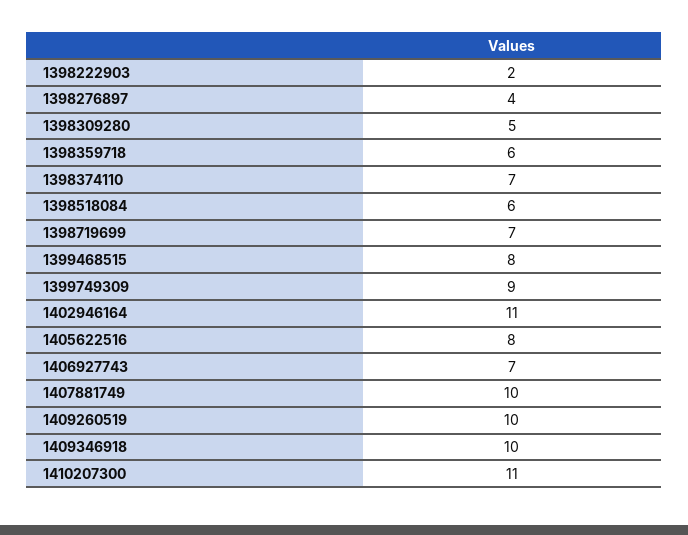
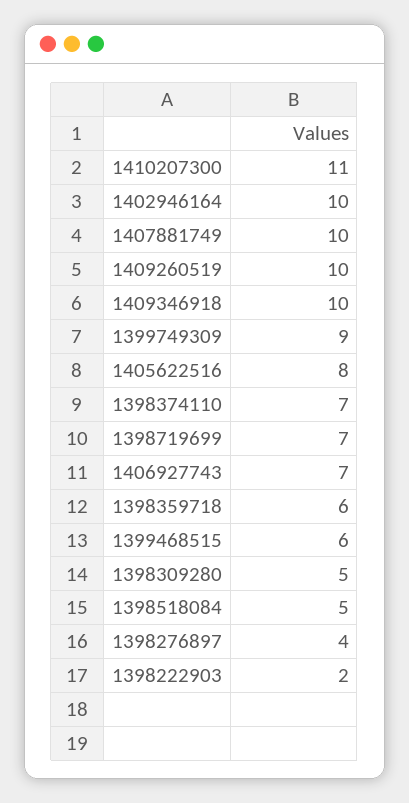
  {
    "1398222903": 2,
    "1398276897": 4,
    "1398309280": 5,
    "1398359718": 6,
    "1398374110": 7,
-   "1398518084": 6,
+   "1398518084": 5,
    "1398719699": 7,
-   "1399468515": 8,
+   "1399468515": 6,
    "1399749309": 9,
-   "1402946164": 11,
+   "1402946164": 10,
    "1405622516": 8,
    "1406927743": 7,
    "1407881749": 10,
    "1409260519": 10,
    "1409346918": 10,
    "1410207300": 11
  }

